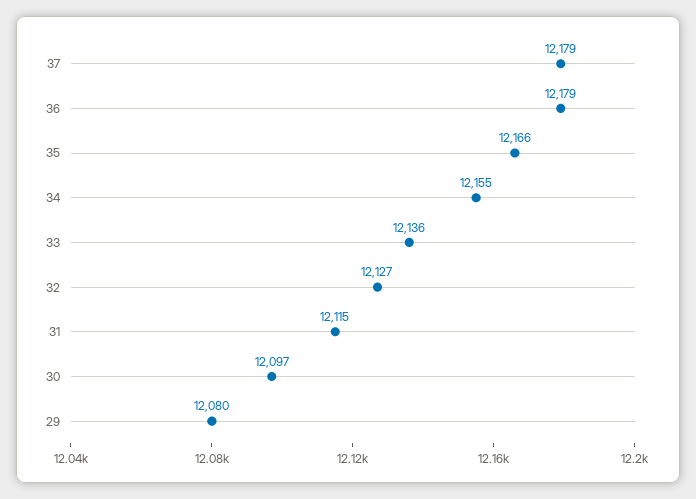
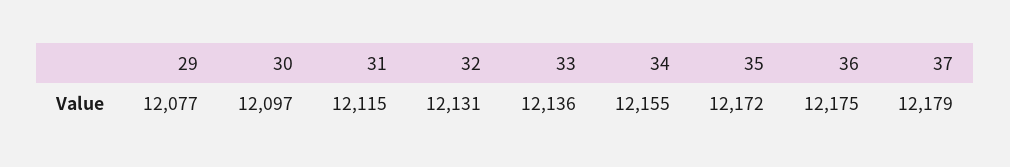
  {
    "37": 12179,
-   "36": 12179,
+   "36": 12175,
-   "35": 12166,
+   "35": 12172,
    "34": 12155,
    "33": 12136,
-   "32": 12127,
+   "32": 12131,
    "31": 12115,
    "30": 12097,
-   "29": 12080
+   "29": 12077
  }

